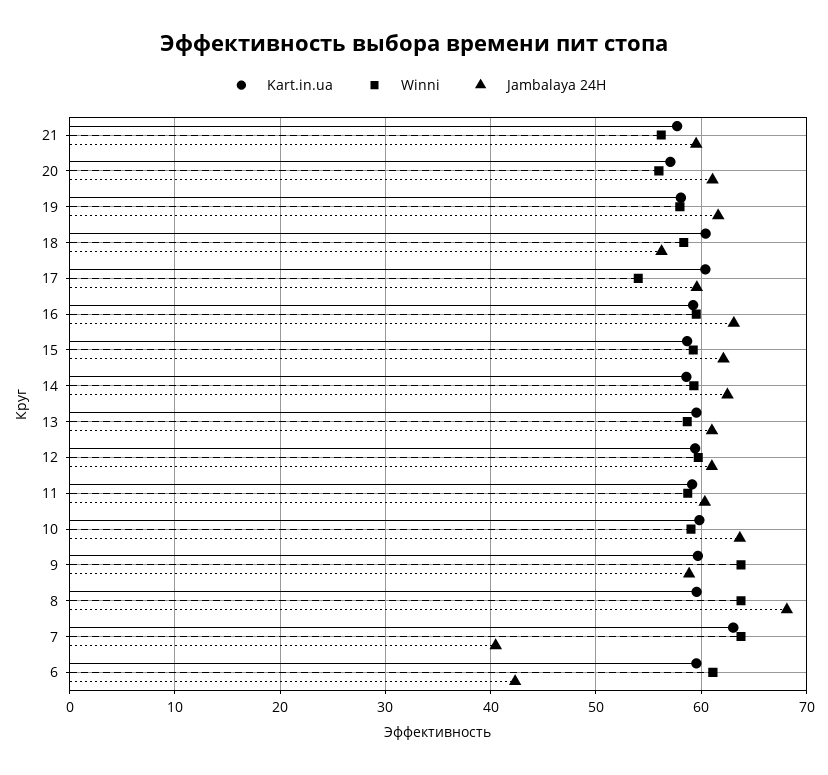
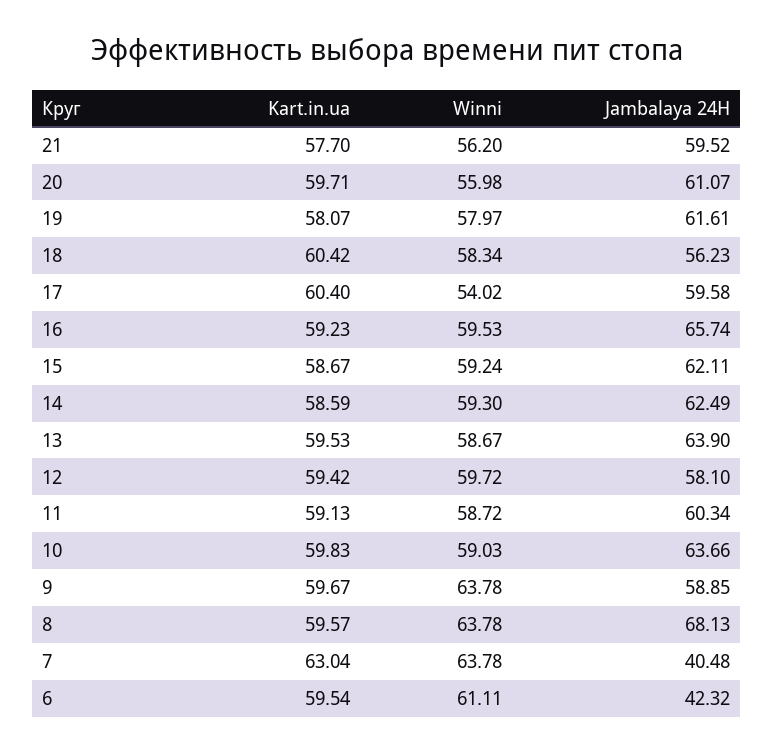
  {
    "Kart.in.ua": {
      "21": 57.7,
-     "20": 57,
+     "20": 59.71,
      "19": 58.07,
      "18": 60.42,
      "17": 60.4,
      "16": 59.23,
      "15": 58.67,
      "14": 58.59,
      "13": 59.53,
      "12": 59.42,
      "11": 59.13,
      "10": 59.83,
      "9": 59.67,
      "8": 59.57,
      "7": 63.04,
      "6": 59.54
    },
    "Winni": {
      "21": 56.2,
      "20": 55.98,
      "19": 57.97,
      "18": 58.34,
      "17": 54.02,
      "16": 59.53,
      "15": 59.24,
      "14": 59.3,
      "13": 58.67,
      "12": 59.72,
      "11": 58.72,
      "10": 59.03,
      "9": 63.78,
      "8": 63.78,
      "7": 63.78,
      "6": 61.11
    },
    "Jambalaya 24H": {
      "21": 59.52,
      "20": 61.07,
      "19": 61.61,
      "18": 56.23,
      "17": 59.58,
-     "16": 63,
+     "16": 65.74,
      "15": 62.11,
      "14": 62.49,
-     "13": 61,
+     "13": 63.9,
-     "12": 61,
+     "12": 58.1,
      "11": 60.34,
      "10": 63.66,
      "9": 58.85,
      "8": 68.13,
      "7": 40.48,
      "6": 42.32
    }
  }

